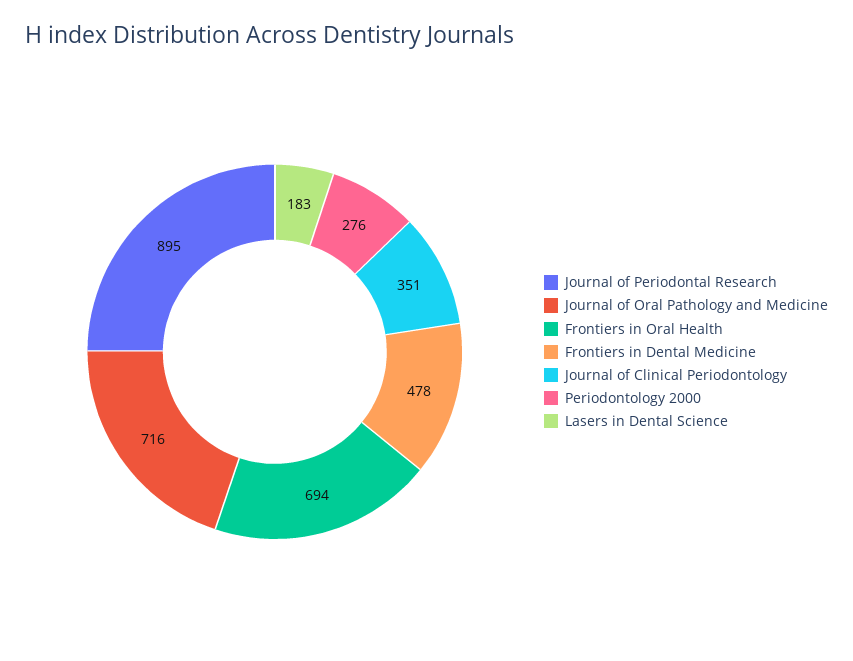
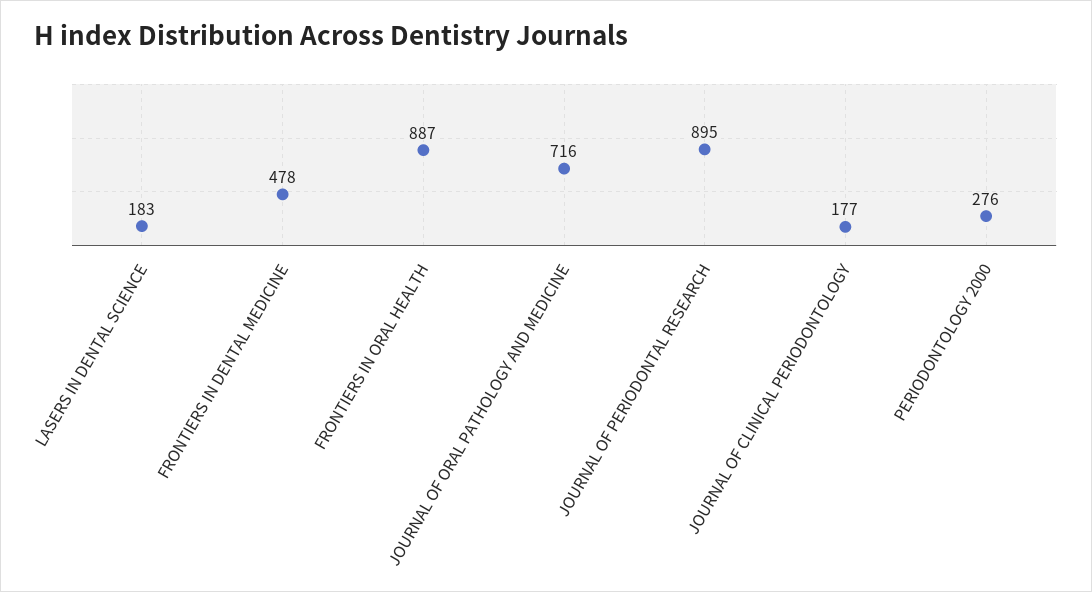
  {
    "Journal of Periodontal Research": 895,
    "Journal of Oral Pathology and Medicine": 716,
-   "Frontiers in Oral Health": 694,
+   "Frontiers in Oral Health": 887,
    "Frontiers in Dental Medicine": 478,
-   "Journal of Clinical Periodontology": 351,
+   "Journal of Clinical Periodontology": 177,
    "Periodontology 2000": 276,
    "Lasers in Dental Science": 183
  }

